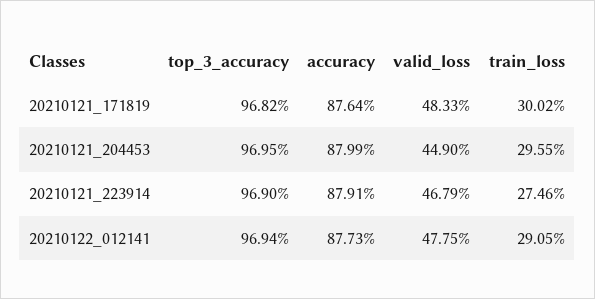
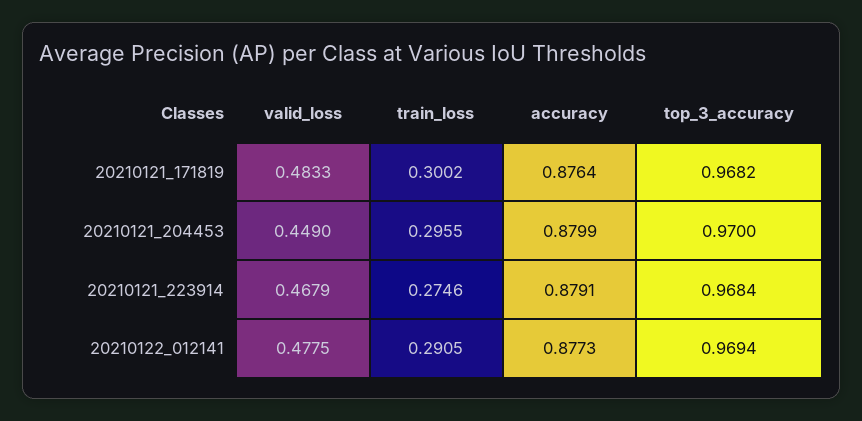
  {
    "top_3_accuracy": {
      "20210121_171819": 0.9682,
-     "20210121_204453": 0.9695,
+     "20210121_204453": 0.97,
-     "20210121_223914": 0.969,
+     "20210121_223914": 0.9684,
      "20210122_012141": 0.9694
    },
    "accuracy": {
      "20210121_171819": 0.8764,
      "20210121_204453": 0.8799,
      "20210121_223914": 0.8791,
      "20210122_012141": 0.8773
    },
    "valid_loss": {
      "20210121_171819": 0.4833,
      "20210121_204453": 0.449,
      "20210121_223914": 0.4679,
      "20210122_012141": 0.4775
    },
    "train_loss": {
      "20210121_171819": 0.3002,
      "20210121_204453": 0.2955,
      "20210121_223914": 0.2746,
      "20210122_012141": 0.2905
    }
  }

